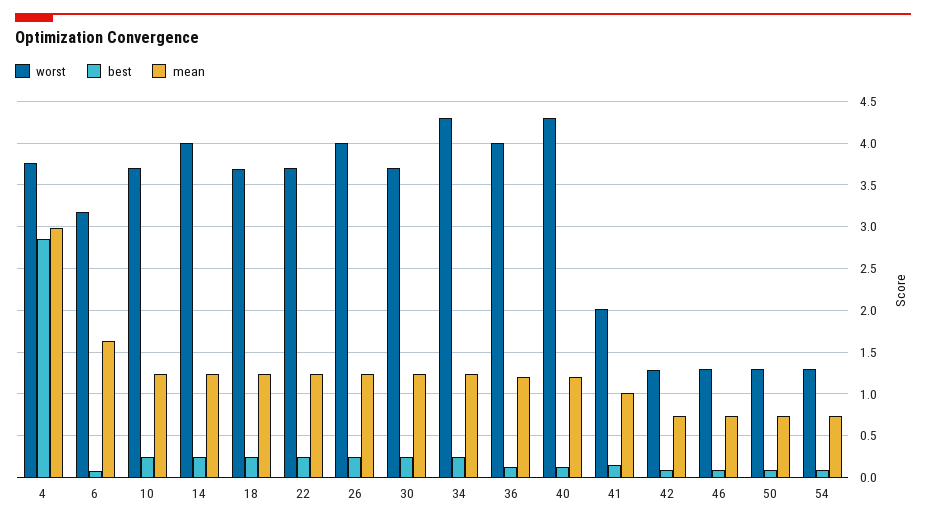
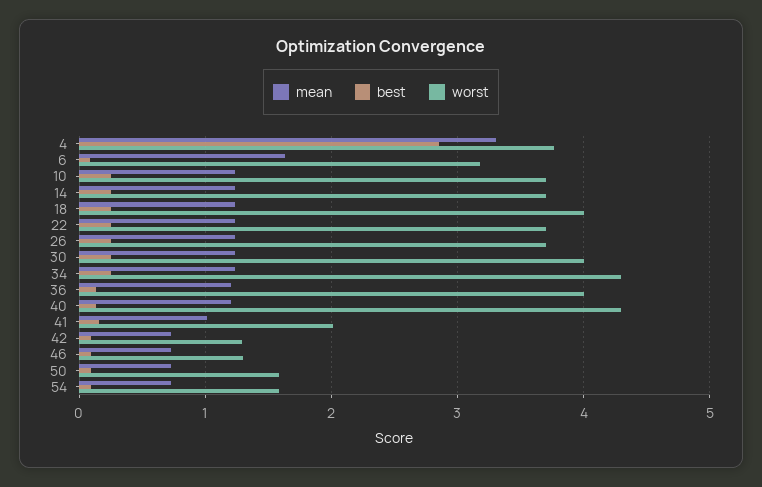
  {
    "worst": {
      "4": 3.8,
      "6": 3.2,
      "10": 3.7,
-     "14": 4,
+     "14": 3.7,
-     "18": 3.7,
+     "18": 4,
      "22": 3.7,
-     "26": 4,
+     "26": 3.7,
-     "30": 3.7,
+     "30": 4,
      "34": 4.3,
      "36": 4,
      "40": 4.3,
      "41": 2,
      "42": 1.3,
      "46": 1.3,
-     "50": 1.3,
+     "50": 1.6,
-     "54": 1.3
+     "54": 1.6
    },
    "best": {
      "4": 2.9,
      "6": 0.1,
      "10": 0.2,
      "14": 0.2,
      "18": 0.2,
      "22": 0.2,
      "26": 0.2,
      "30": 0.2,
      "34": 0.2,
      "36": 0.1,
      "40": 0.1,
      "41": 0.2,
      "42": 0.1,
      "46": 0.1,
      "50": 0.1,
      "54": 0.1
    },
    "mean": {
-     "4": 3,
+     "4": 3.3,
      "6": 1.6,
      "10": 1.2,
      "14": 1.2,
      "18": 1.2,
      "22": 1.2,
      "26": 1.2,
      "30": 1.2,
      "34": 1.2,
      "36": 1.2,
      "40": 1.2,
      "41": 1,
      "42": 0.7,
      "46": 0.7,
      "50": 0.7,
      "54": 0.7
    }
  }

